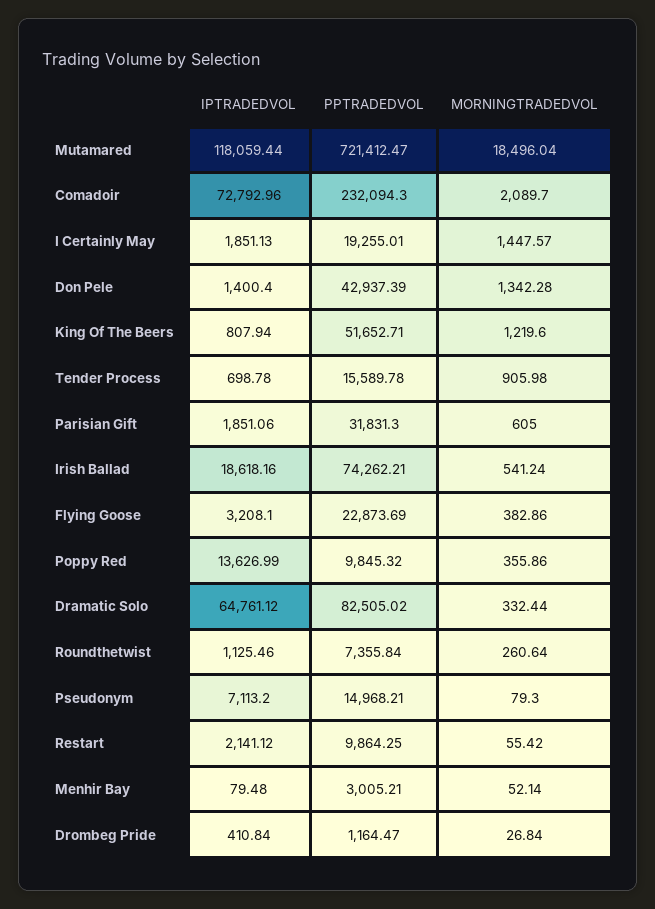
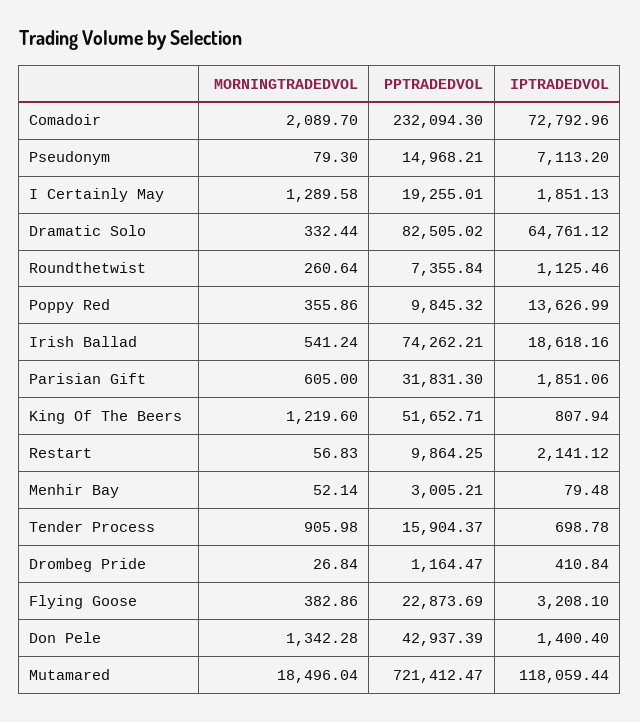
  {
    "IPTRADEDVOL": {
      "Mutamared": 118059.44,
      "Comadoir": 72792.96,
      "I Certainly May": 1851.13,
      "Don Pele": 1400.4,
      "King Of The Beers": 807.94,
      "Tender Process": 698.78,
      "Parisian Gift": 1851.06,
      "Irish Ballad": 18618.16,
      "Flying Goose": 3208.1,
      "Poppy Red": 13626.99,
      "Dramatic Solo": 64761.12,
      "Roundthetwist": 1125.46,
      "Pseudonym": 7113.2,
      "Restart": 2141.12,
      "Menhir Bay": 79.48,
      "Drombeg Pride": 410.84
    },
    "PPTRADEDVOL": {
      "Mutamared": 721412.47,
      "Comadoir": 232094.3,
      "I Certainly May": 19255.01,
      "Don Pele": 42937.39,
      "King Of The Beers": 51652.71,
-     "Tender Process": 15589.78,
+     "Tender Process": 15904.37,
      "Parisian Gift": 31831.3,
      "Irish Ballad": 74262.21,
      "Flying Goose": 22873.69,
      "Poppy Red": 9845.32,
      "Dramatic Solo": 82505.02,
      "Roundthetwist": 7355.84,
      "Pseudonym": 14968.21,
      "Restart": 9864.25,
      "Menhir Bay": 3005.21,
      "Drombeg Pride": 1164.47
    },
    "MORNINGTRADEDVOL": {
      "Mutamared": 18496.04,
      "Comadoir": 2089.7,
-     "I Certainly May": 1447.57,
+     "I Certainly May": 1289.58,
      "Don Pele": 1342.28,
      "King Of The Beers": 1219.6,
      "Tender Process": 905.98,
      "Parisian Gift": 605,
      "Irish Ballad": 541.24,
      "Flying Goose": 382.86,
      "Poppy Red": 355.86,
      "Dramatic Solo": 332.44,
      "Roundthetwist": 260.64,
      "Pseudonym": 79.3,
-     "Restart": 55.42,
+     "Restart": 56.83,
      "Menhir Bay": 52.14,
      "Drombeg Pride": 26.84
    }
  }

